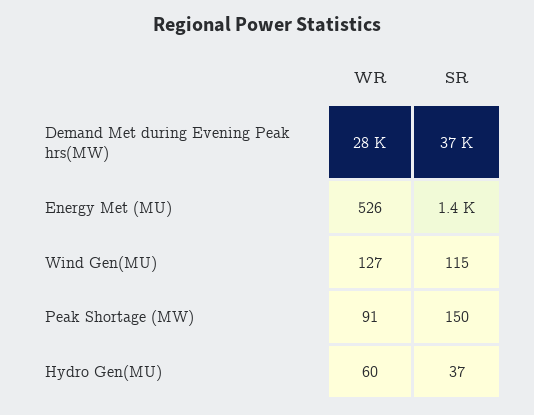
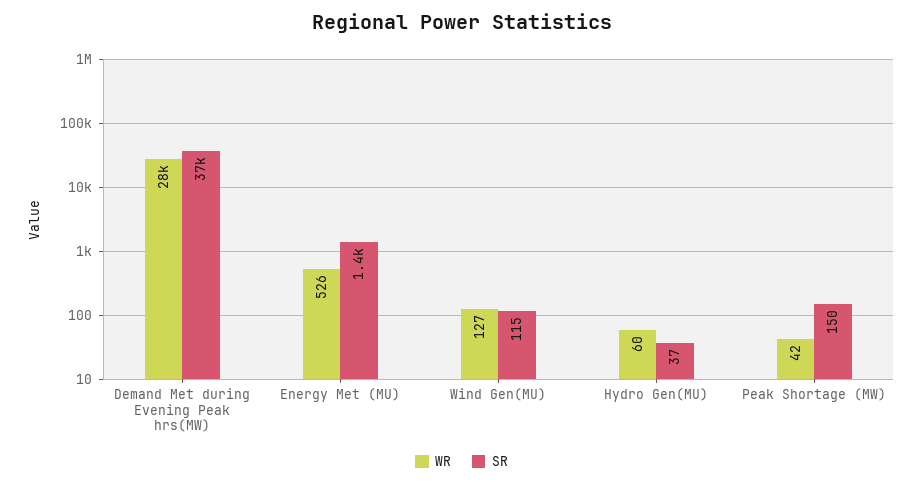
  {
    "WR": {
      "Demand Met during Evening Peak hrs(MW)": 28000,
      "Energy Met (MU)": 526,
      "Wind Gen(MU)": 127,
-     "Peak Shortage (MW)": 91,
+     "Peak Shortage (MW)": 42,
      "Hydro Gen(MU)": 60
    },
    "SR": {
      "Demand Met during Evening Peak hrs(MW)": 37000,
      "Energy Met (MU)": 1400,
      "Wind Gen(MU)": 115,
      "Peak Shortage (MW)": 150,
      "Hydro Gen(MU)": 37
    }
  }

